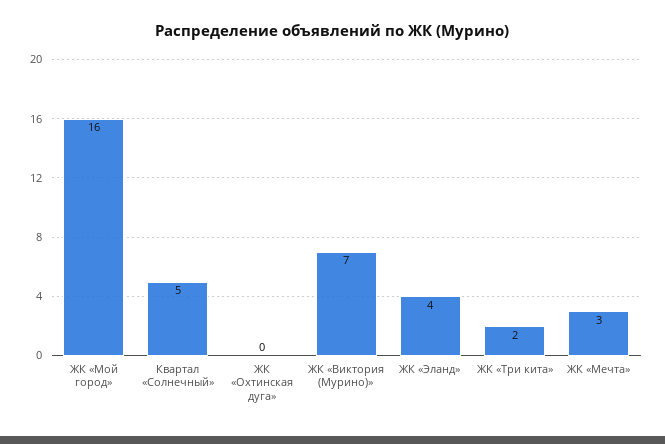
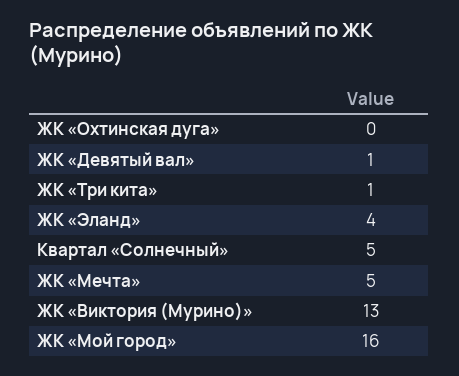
  {
    "ЖК «Мой город»": 16,
    "Квартал «Солнечный»": 5,
    "ЖК «Охтинская дуга»": 0,
-   "ЖК «Виктория (Мурино)»": 7,
+   "ЖК «Виктория (Мурино)»": 13,
    "ЖК «Эланд»": 4,
-   "ЖК «Три кита»": 2,
+   "ЖК «Три кита»": 1,
-   "ЖК «Мечта»": 3
+   "ЖК «Мечта»": 5,
+   "ЖК «Девятый вал»": 1
  }

